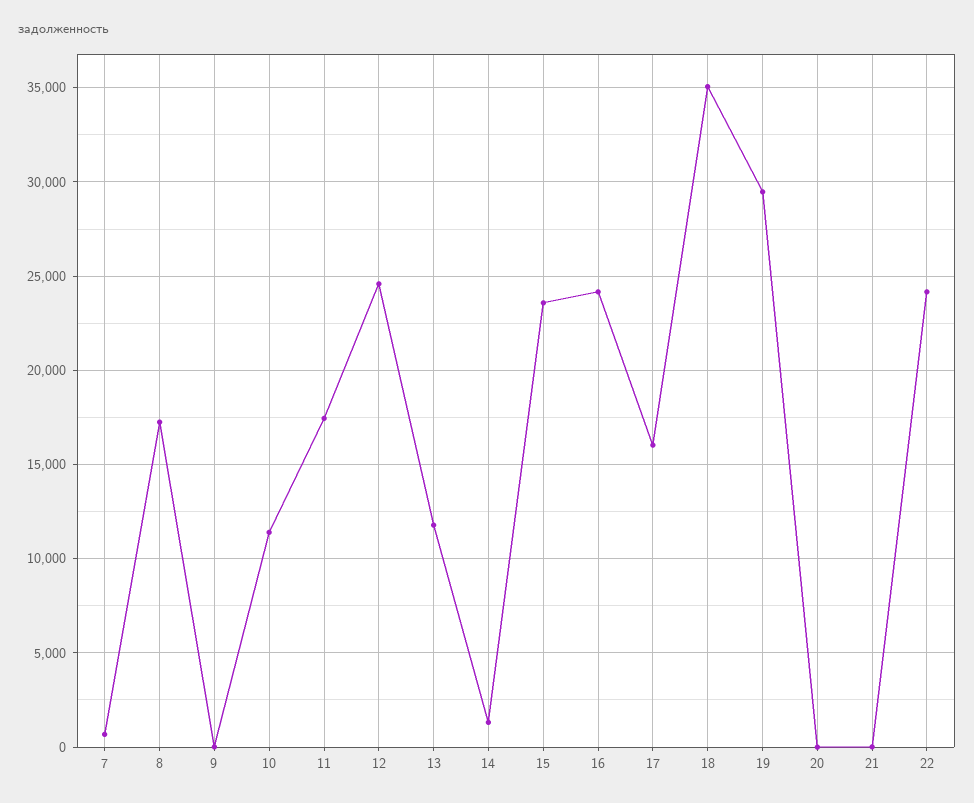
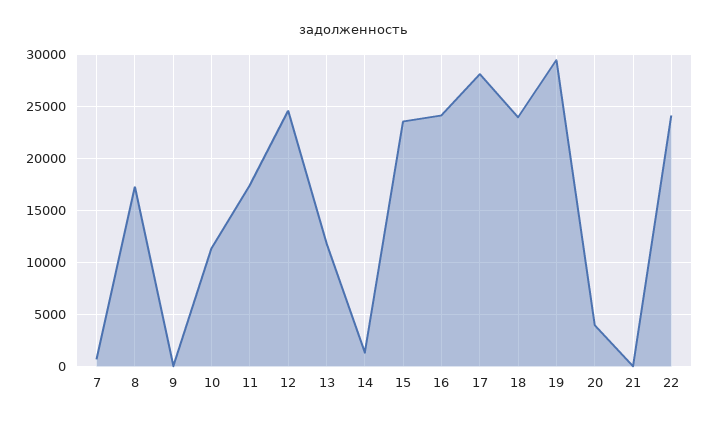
  {
    "7": 500,
    "8": 17000,
    "9": 0,
    "10": 11500,
    "11": 17500,
    "12": 24500,
    "13": 12000,
    "14": 1500,
    "15": 23500,
    "16": 24000,
-   "17": 16000,
+   "17": 28000,
-   "18": 35000,
+   "18": 24000,
    "19": 29500,
-   "20": 0,
+   "20": 4000,
    "21": 0,
    "22": 24000
  }

